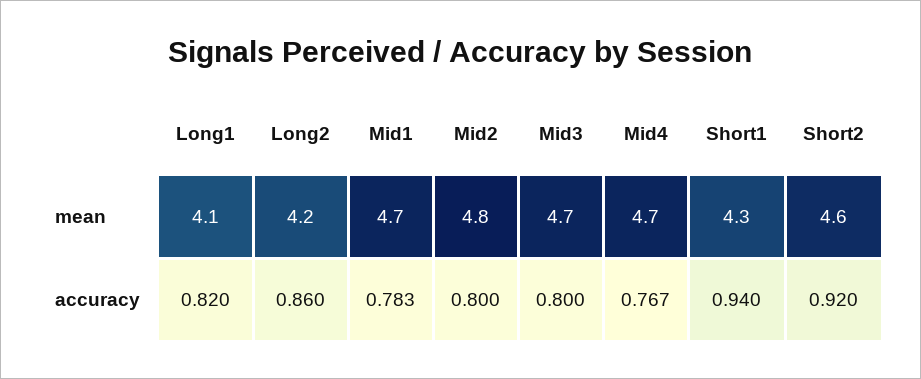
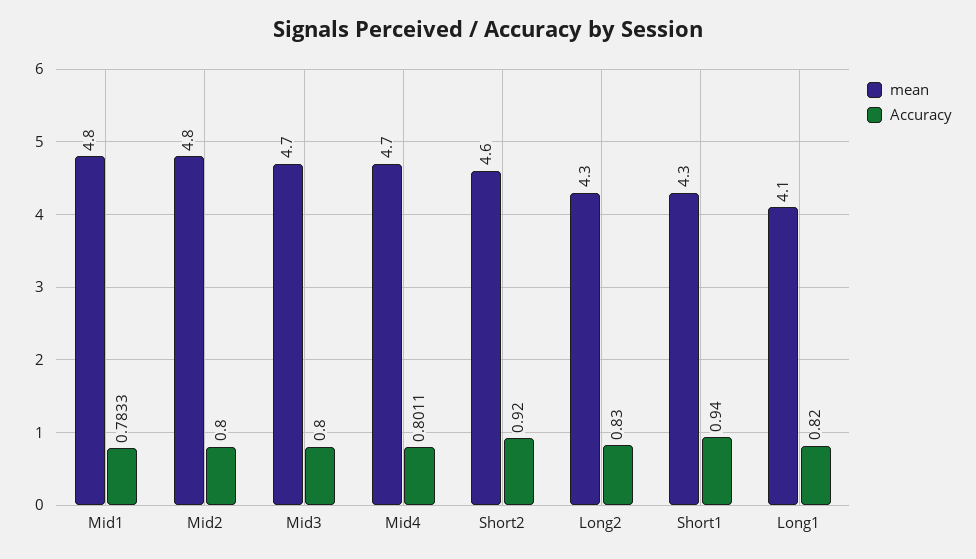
  {
    "mean": {
      "Long1": 4.1,
-     "Long2": 4.2,
+     "Long2": 4.3,
-     "Mid1": 4.7,
+     "Mid1": 4.8,
      "Mid2": 4.8,
      "Mid3": 4.7,
      "Mid4": 4.7,
      "Short1": 4.3,
      "Short2": 4.6
    },
    "accuracy": {
      "Long1": 0.82,
-     "Long2": 0.86,
+     "Long2": 0.83,
      "Mid1": 0.7833,
      "Mid2": 0.8,
      "Mid3": 0.8,
-     "Mid4": 0.767,
+     "Mid4": 0.8011,
      "Short1": 0.94,
      "Short2": 0.92
    }
  }

